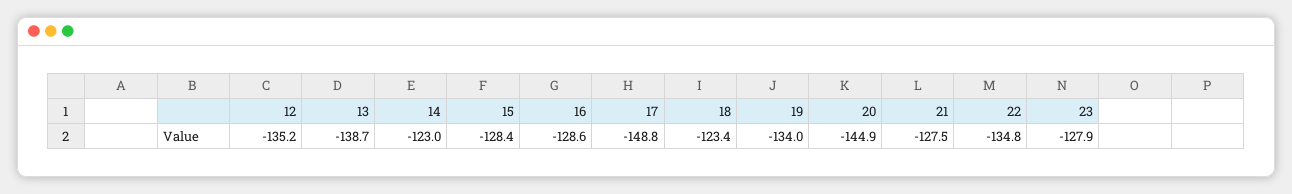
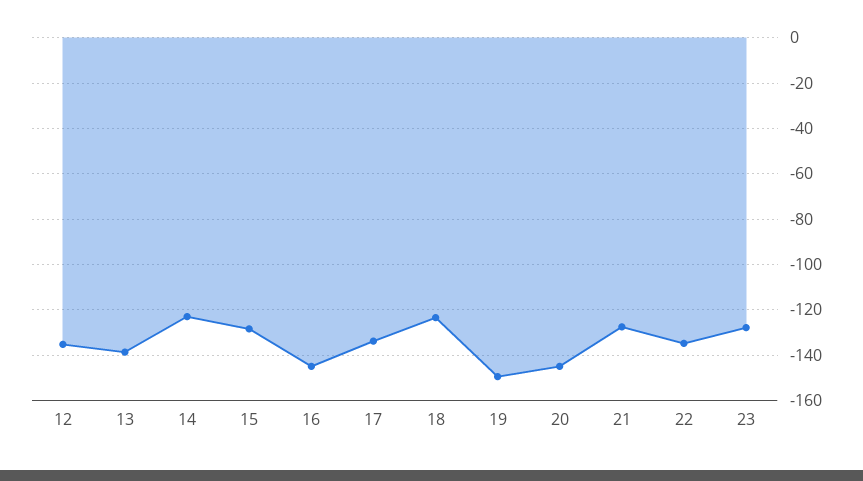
  {
    "12": -135.2,
    "13": -138.7,
    "14": -123,
    "15": -128.4,
-   "16": -128.6,
+   "16": -145,
-   "17": -148.8,
+   "17": -135,
    "18": -123.4,
-   "19": -134,
+   "19": -150,
    "20": -144.9,
    "21": -127.5,
    "22": -134.8,
    "23": -127.9
  }

